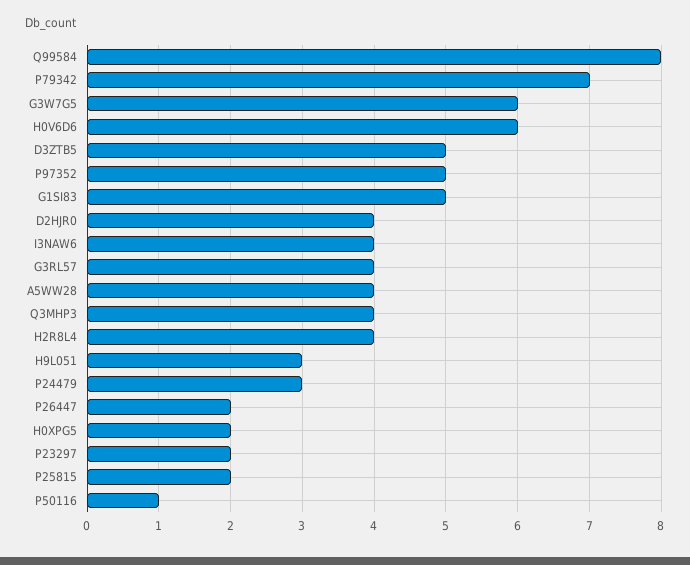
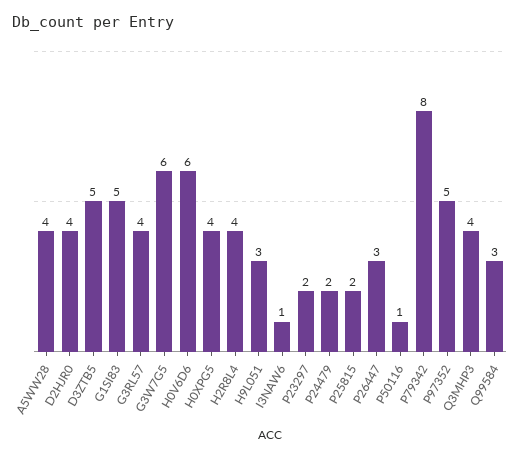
  {
-   "Q99584": 8,
+   "Q99584": 3,
-   "P79342": 7,
+   "P79342": 8,
    "G3W7G5": 6,
    "H0V6D6": 6,
    "D3ZTB5": 5,
    "P97352": 5,
    "G1SI83": 5,
    "D2HJR0": 4,
-   "I3NAW6": 4,
+   "I3NAW6": 1,
    "G3RL57": 4,
    "A5WW28": 4,
    "Q3MHP3": 4,
    "H2R8L4": 4,
    "H9L051": 3,
-   "P24479": 3,
+   "P24479": 2,
-   "P26447": 2,
+   "P26447": 3,
-   "H0XPG5": 2,
+   "H0XPG5": 4,
    "P23297": 2,
    "P25815": 2,
    "P50116": 1
  }

